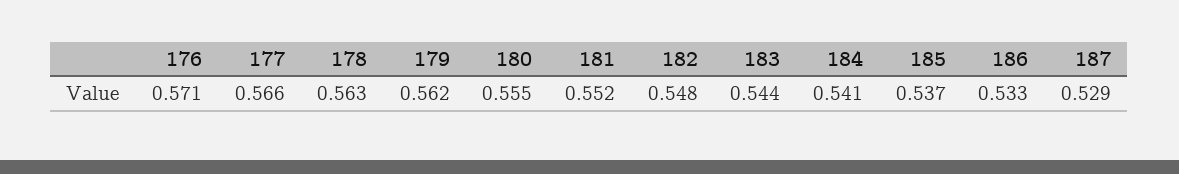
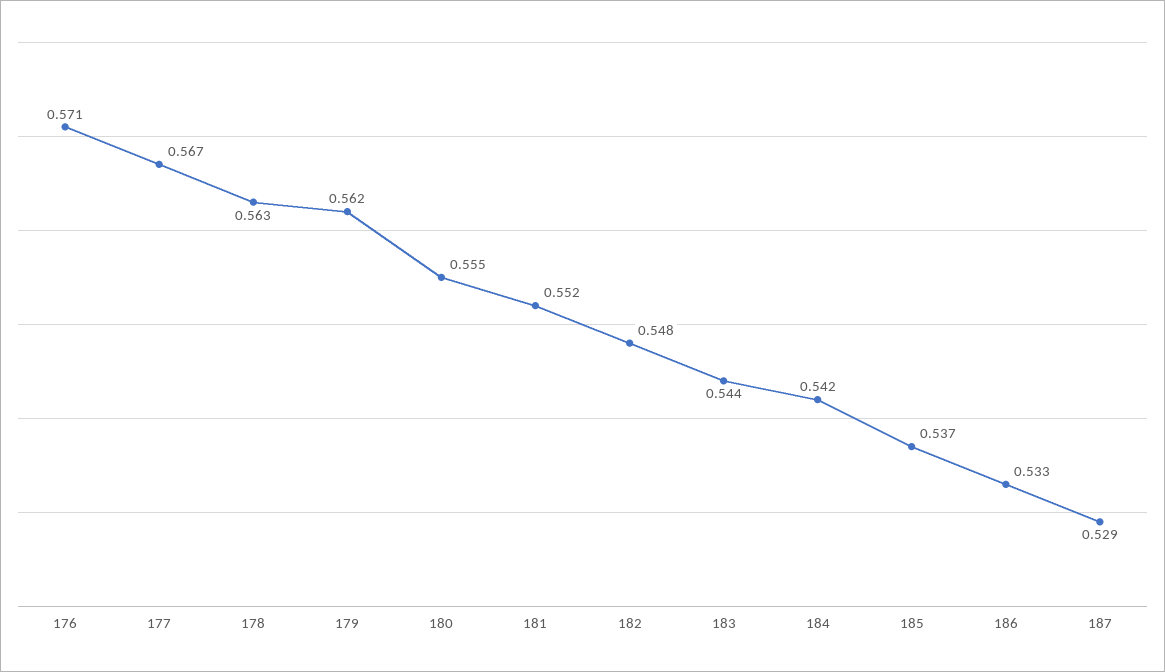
  {
    "176": 0.571,
-   "177": 0.566,
+   "177": 0.567,
    "178": 0.563,
    "179": 0.562,
    "180": 0.555,
    "181": 0.552,
    "182": 0.548,
    "183": 0.544,
-   "184": 0.541,
+   "184": 0.542,
    "185": 0.537,
    "186": 0.533,
    "187": 0.529
  }

